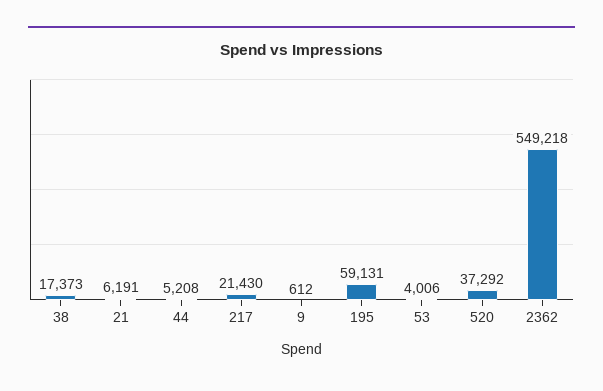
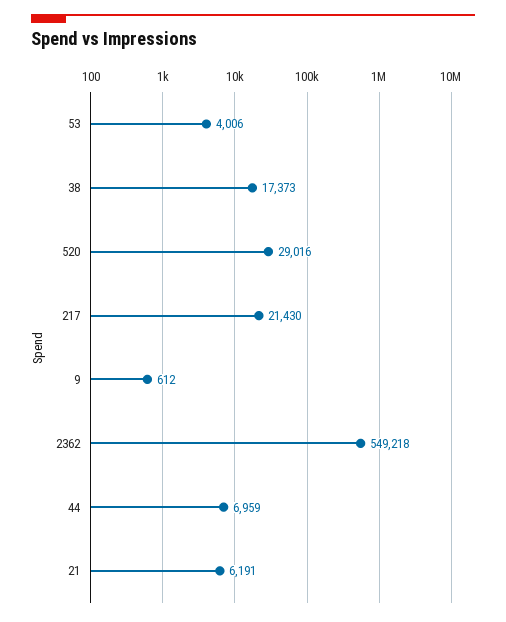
  {
    "38": 17373,
    "21": 6191,
-   "44": 5208,
+   "44": 6959,
    "217": 21430,
    "9": 612,
-   "195": 59131,
    "53": 4006,
-   "520": 37292,
+   "520": 29016,
    "2362": 549218
  }

